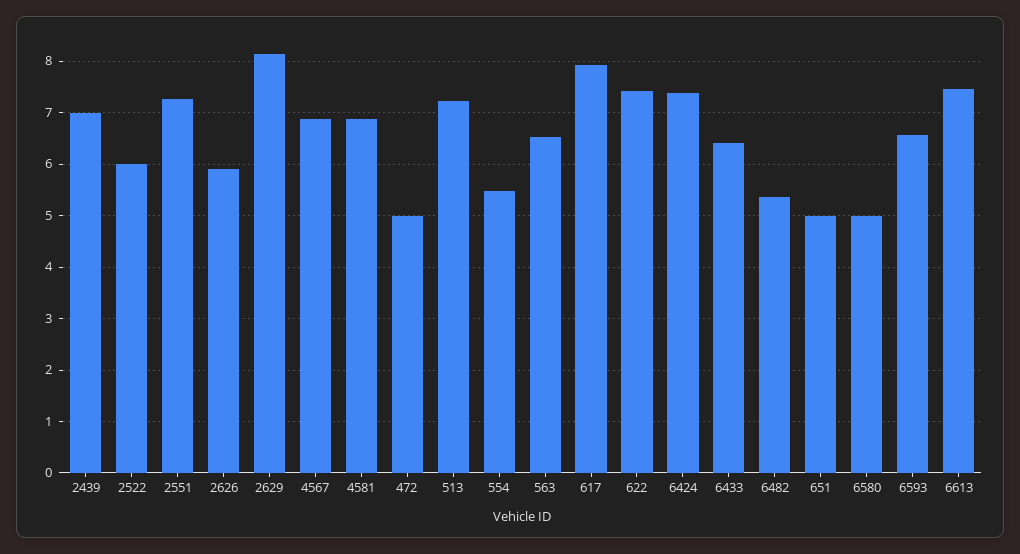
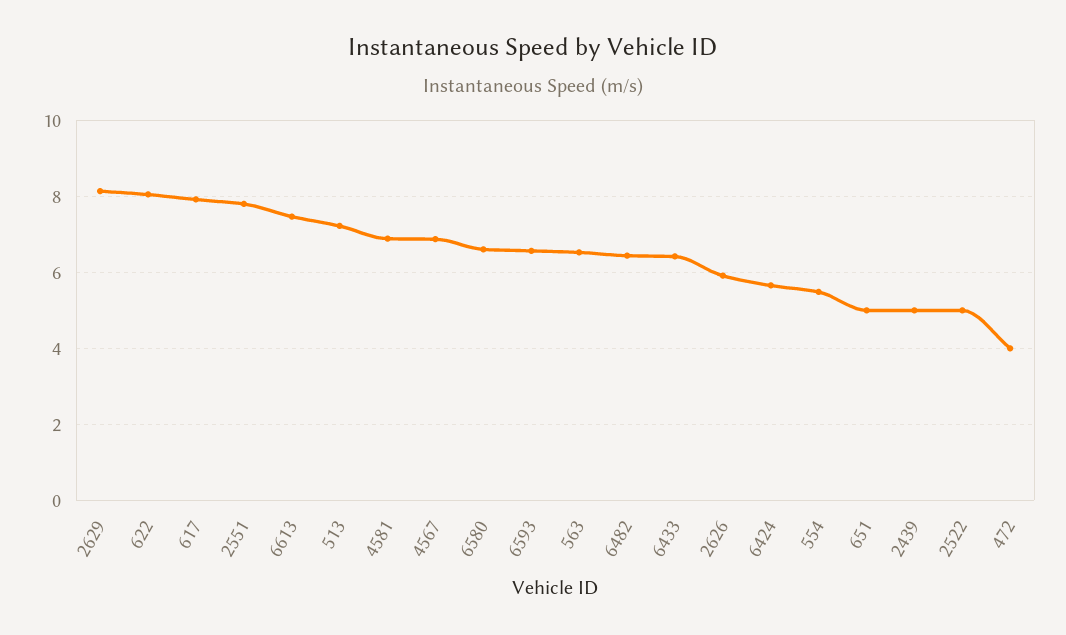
  {
-   "2439": 7,
+   "2439": 5,
-   "2522": 6,
+   "2522": 5,
-   "2551": 7.2,
+   "2551": 7.8,
    "2626": 6,
    "2629": 8.2,
    "4567": 6.8,
    "4581": 6.8,
-   "472": 5,
+   "472": 4,
    "513": 7.2,
    "554": 5.4,
    "563": 6.6,
    "617": 8,
-   "622": 7.4,
+   "622": 8,
-   "6424": 7.4,
+   "6424": 5.6,
    "6433": 6.4,
-   "6482": 5.4,
+   "6482": 6.4,
    "651": 5,
-   "6580": 5,
+   "6580": 6.6,
    "6593": 6.6,
    "6613": 7.4
  }

